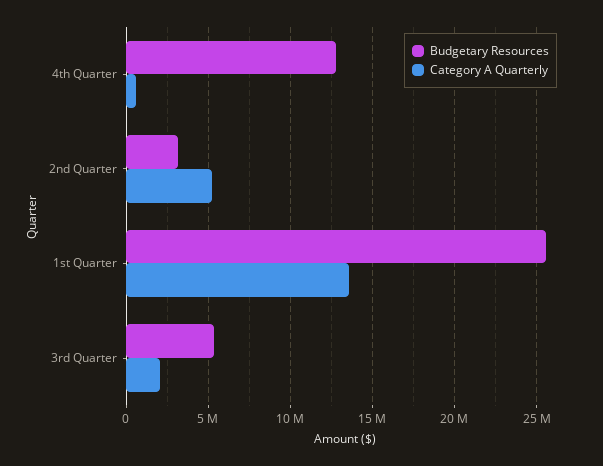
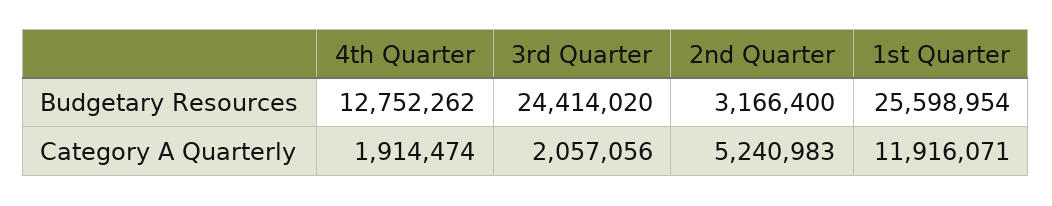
  {
    "Budgetary Resources": {
      "4th Quarter": 12752262,
      "2nd Quarter": 3166400,
      "1st Quarter": 25598954,
-     "3rd Quarter": 5500000
+     "3rd Quarter": 24414020
    },
    "Category A Quarterly": {
-     "4th Quarter": 500000,
+     "4th Quarter": 1914474,
      "2nd Quarter": 5240983,
-     "1st Quarter": 13500000,
+     "1st Quarter": 11916071,
      "3rd Quarter": 2057056
    }
  }

